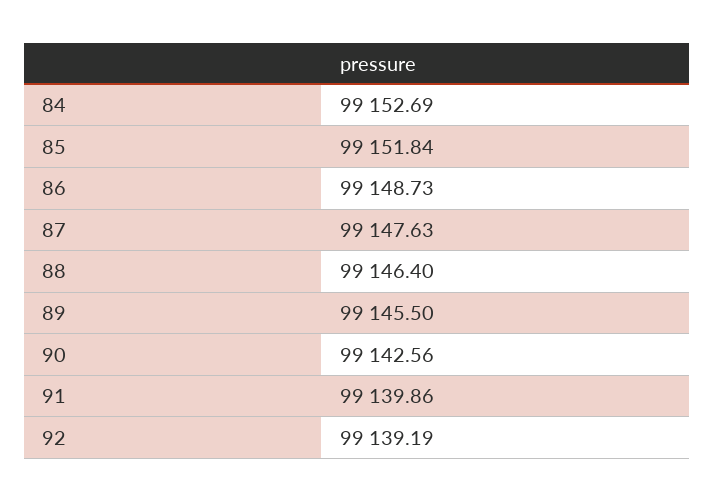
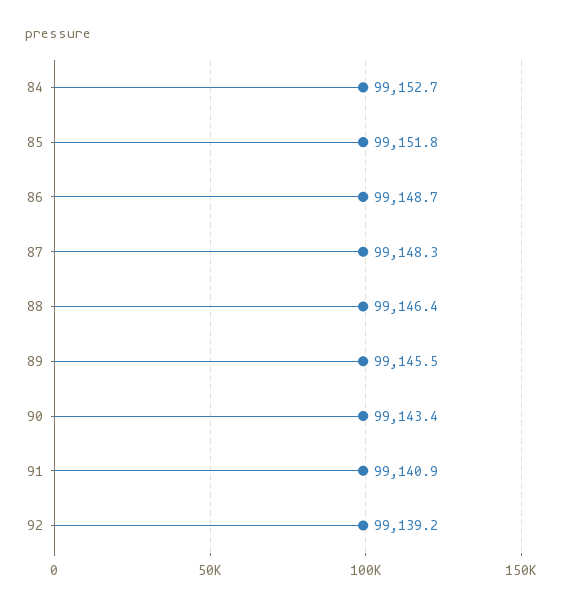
  {
    "84": 99152.69,
    "85": 99151.84,
    "86": 99148.73,
-   "87": 99147.63,
+   "87": 99148.3,
    "88": 99146.4,
    "89": 99145.5,
-   "90": 99142.56,
+   "90": 99143.4,
-   "91": 99139.86,
+   "91": 99140.9,
    "92": 99139.19
  }

